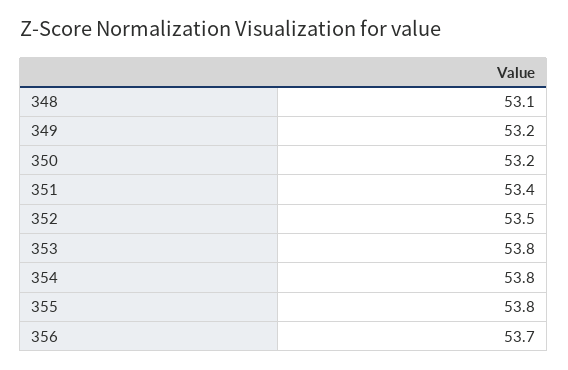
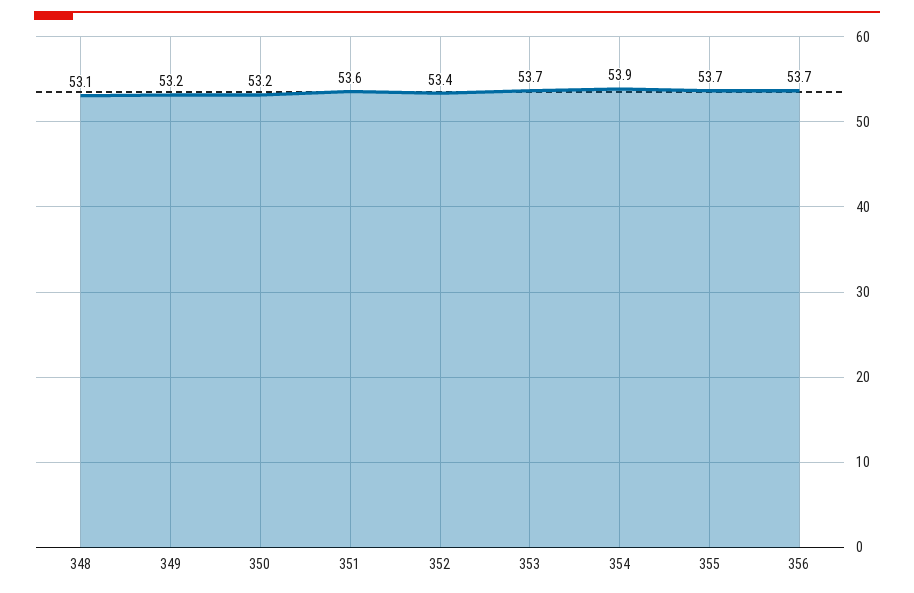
  {
    "348": 53.1,
    "349": 53.2,
    "350": 53.2,
-   "351": 53.4,
+   "351": 53.6,
-   "352": 53.5,
+   "352": 53.4,
-   "353": 53.8,
+   "353": 53.7,
-   "354": 53.8,
+   "354": 53.9,
-   "355": 53.8,
+   "355": 53.7,
    "356": 53.7
  }

